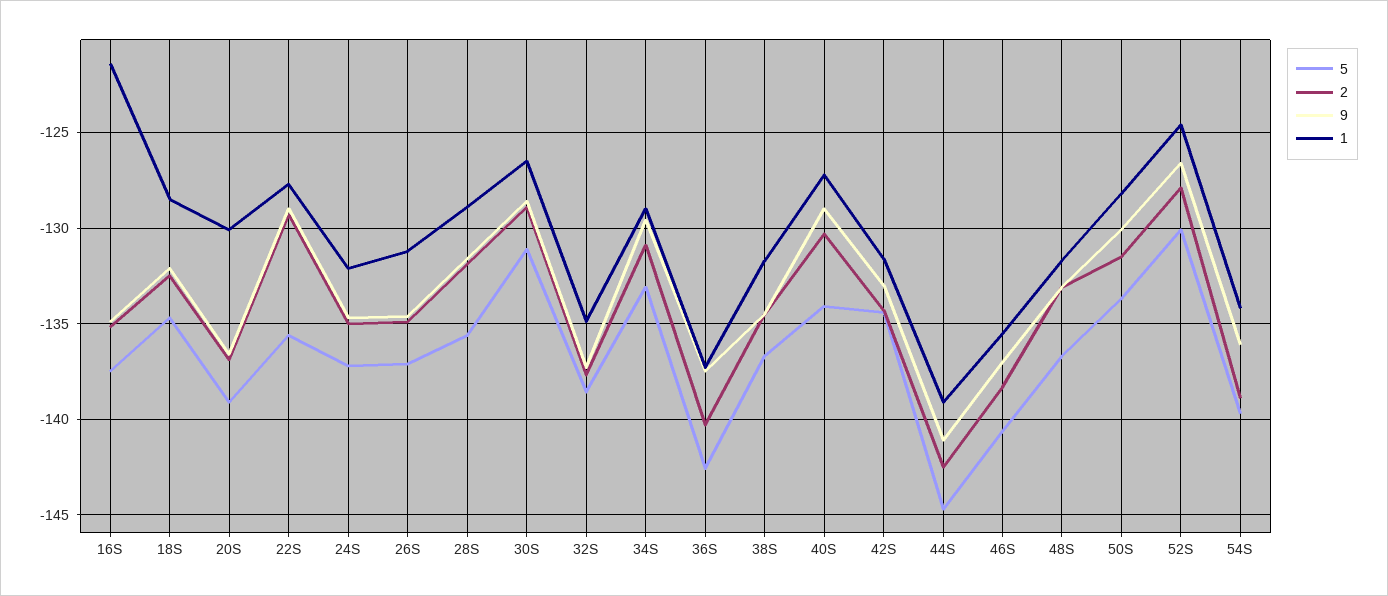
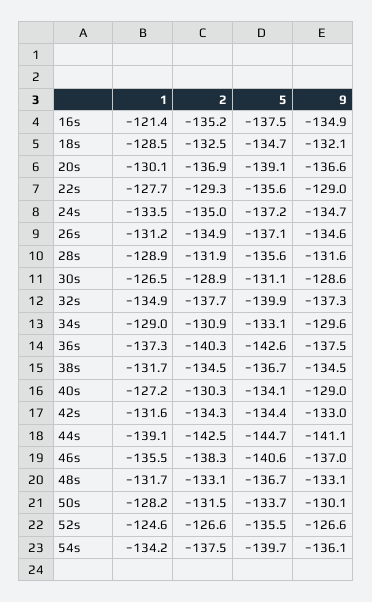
  {
    "5": {
      "16S": -137.5,
      "18S": -134.7,
      "20S": -139.1,
      "22S": -135.6,
      "24S": -137.2,
      "26S": -137.1,
      "28S": -135.6,
      "30S": -131.1,
-     "32S": -138.5,
+     "32S": -139.9,
      "34S": -133.1,
      "36S": -142.6,
      "38S": -136.7,
      "40S": -134.1,
      "42S": -134.4,
      "44S": -144.7,
      "46S": -140.6,
      "48S": -136.7,
      "50S": -133.7,
-     "52S": -130,
+     "52S": -135.5,
      "54S": -139.7
    },
    "2": {
      "16S": -135.2,
      "18S": -132.5,
      "20S": -136.9,
      "22S": -129.3,
      "24S": -135,
      "26S": -134.9,
      "28S": -131.9,
      "30S": -128.9,
      "32S": -137.7,
      "34S": -130.9,
      "36S": -140.3,
      "38S": -134.5,
      "40S": -130.3,
      "42S": -134.3,
      "44S": -142.5,
      "46S": -138.3,
      "48S": -133.1,
      "50S": -131.5,
-     "52S": -128,
+     "52S": -126.6,
-     "54S": -139
+     "54S": -137.5
    },
    "9": {
      "16S": -134.9,
      "18S": -132.1,
      "20S": -136.6,
      "22S": -129,
      "24S": -134.7,
      "26S": -134.6,
      "28S": -131.6,
      "30S": -128.6,
      "32S": -137.3,
      "34S": -129.6,
      "36S": -137.5,
      "38S": -134.5,
      "40S": -129,
      "42S": -133,
      "44S": -141.1,
      "46S": -137,
      "48S": -133.1,
      "50S": -130.1,
      "52S": -126.6,
      "54S": -136.1
    },
    "1": {
      "16S": -121.4,
      "18S": -128.5,
      "20S": -130.1,
      "22S": -127.7,
-     "24S": -132,
+     "24S": -133.5,
      "26S": -131.2,
      "28S": -128.9,
      "30S": -126.5,
      "32S": -134.9,
      "34S": -129,
      "36S": -137.3,
      "38S": -131.7,
      "40S": -127.2,
      "42S": -131.6,
      "44S": -139.1,
      "46S": -135.5,
      "48S": -131.7,
      "50S": -128.2,
      "52S": -124.6,
      "54S": -134.2
    }
  }

